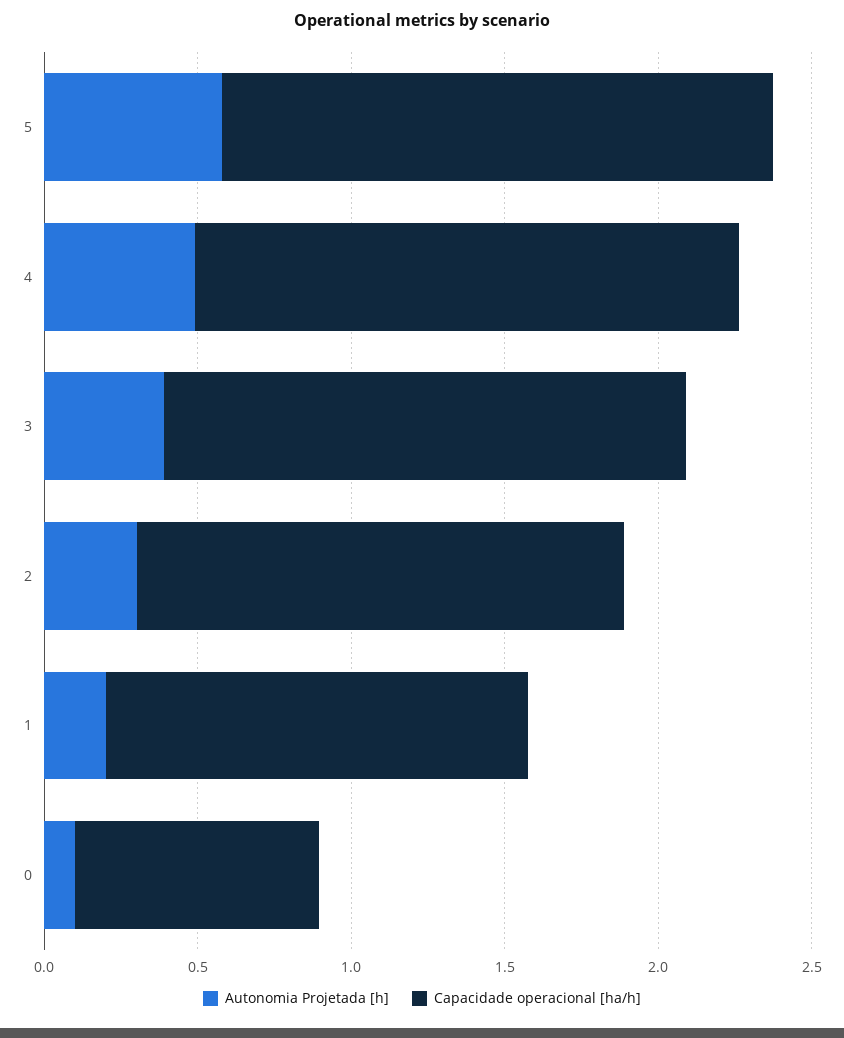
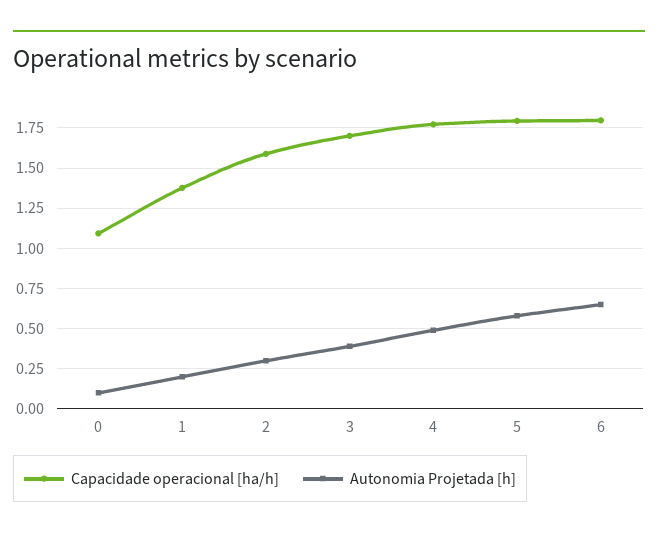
  {
    "Autonomia Projetada [h]": {
      "5": 0.6,
      "4": 0.5,
      "3": 0.4,
      "2": 0.3,
      "1": 0.2,
-     "0": 0.1
+     "0": 0.1,
+     "6": 0.65
    },
    "Capacidade operacional [ha/h]": {
      "5": 1.8,
      "4": 1.75,
      "3": 1.7,
      "2": 1.6,
      "1": 1.4,
-     "0": 0.8
+     "0": 1.1,
+     "6": 1.8
    }
  }

